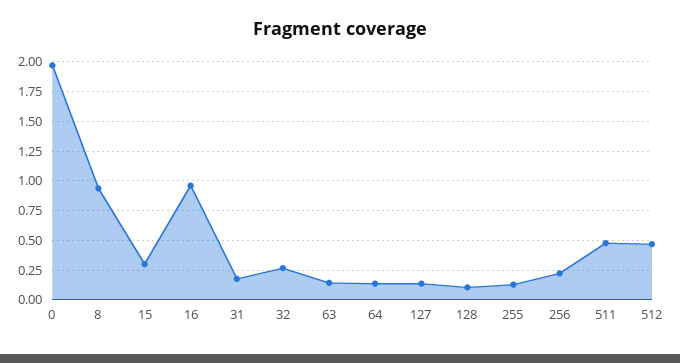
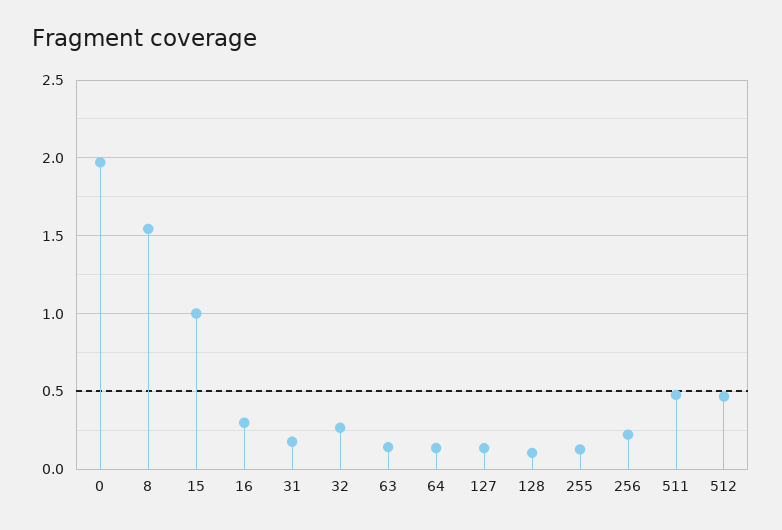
  {
    "0": 1.95,
-   "8": 1,
+   "8": 1.55,
-   "15": 0.25,
+   "15": 1,
-   "16": 1,
+   "16": 0.3,
    "31": 0.2,
    "32": 0.25,
    "63": 0.15,
    "64": 0.15,
    "127": 0.15,
    "128": 0.1,
    "255": 0.15,
    "256": 0.2,
    "511": 0.5,
    "512": 0.45
  }

